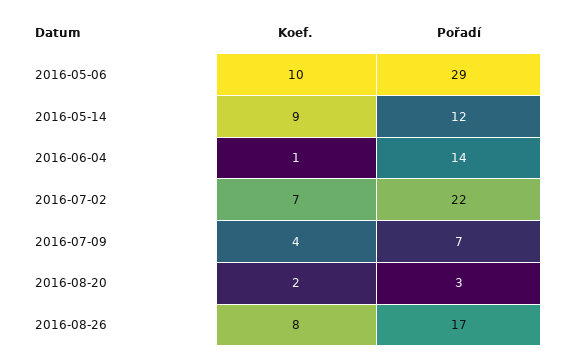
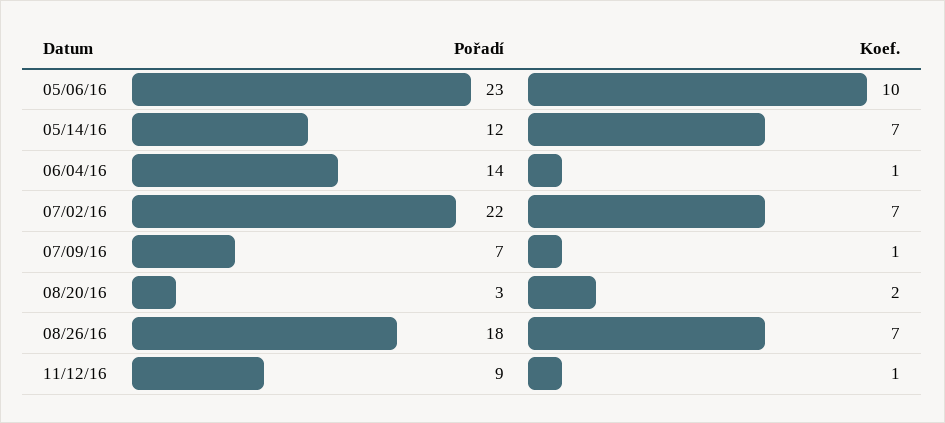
  {
    "Koef.": {
      "2016-05-06": 10,
-     "2016-05-14": 9,
+     "2016-05-14": 7,
      "2016-06-04": 1,
      "2016-07-02": 7,
-     "2016-07-09": 4,
+     "2016-07-09": 1,
      "2016-08-20": 2,
-     "2016-08-26": 8
+     "2016-08-26": 7,
+     "11/12/16": 1
    },
    "Pořadí": {
-     "2016-05-06": 29,
+     "2016-05-06": 23,
      "2016-05-14": 12,
      "2016-06-04": 14,
      "2016-07-02": 22,
      "2016-07-09": 7,
      "2016-08-20": 3,
-     "2016-08-26": 17
+     "2016-08-26": 18,
+     "11/12/16": 9
    }
  }

